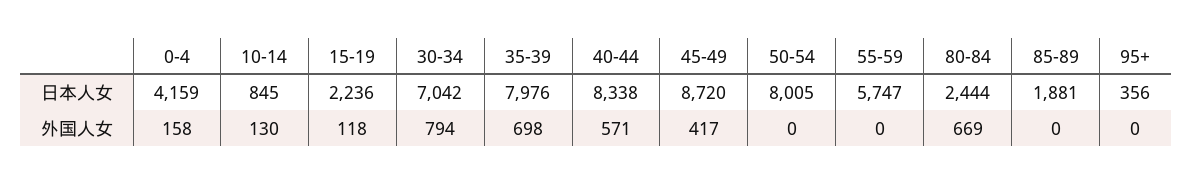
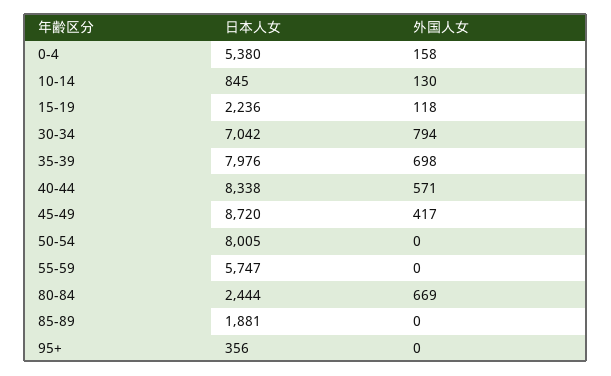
  {
    "0-4": {
-     "日本人女": 4159,
+     "日本人女": 5380,
      "外国人女": 158
    },
    "10-14": {
      "日本人女": 845,
      "外国人女": 130
    },
    "15-19": {
      "日本人女": 2236,
      "外国人女": 118
    },
    "30-34": {
      "日本人女": 7042,
      "外国人女": 794
    },
    "35-39": {
      "日本人女": 7976,
      "外国人女": 698
    },
    "40-44": {
      "日本人女": 8338,
      "外国人女": 571
    },
    "45-49": {
      "日本人女": 8720,
      "外国人女": 417
    },
    "50-54": {
      "日本人女": 8005,
      "外国人女": 0
    },
    "55-59": {
      "日本人女": 5747,
      "外国人女": 0
    },
    "80-84": {
      "日本人女": 2444,
      "外国人女": 669
    },
    "85-89": {
      "日本人女": 1881,
      "外国人女": 0
    },
    "95+": {
      "日本人女": 356,
      "外国人女": 0
    }
  }

